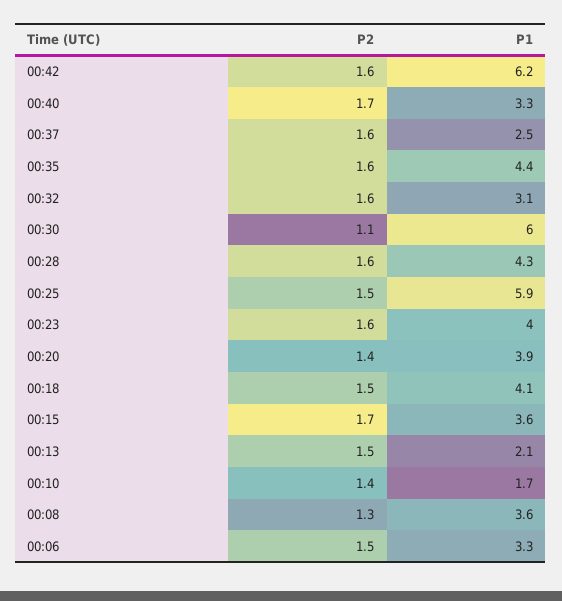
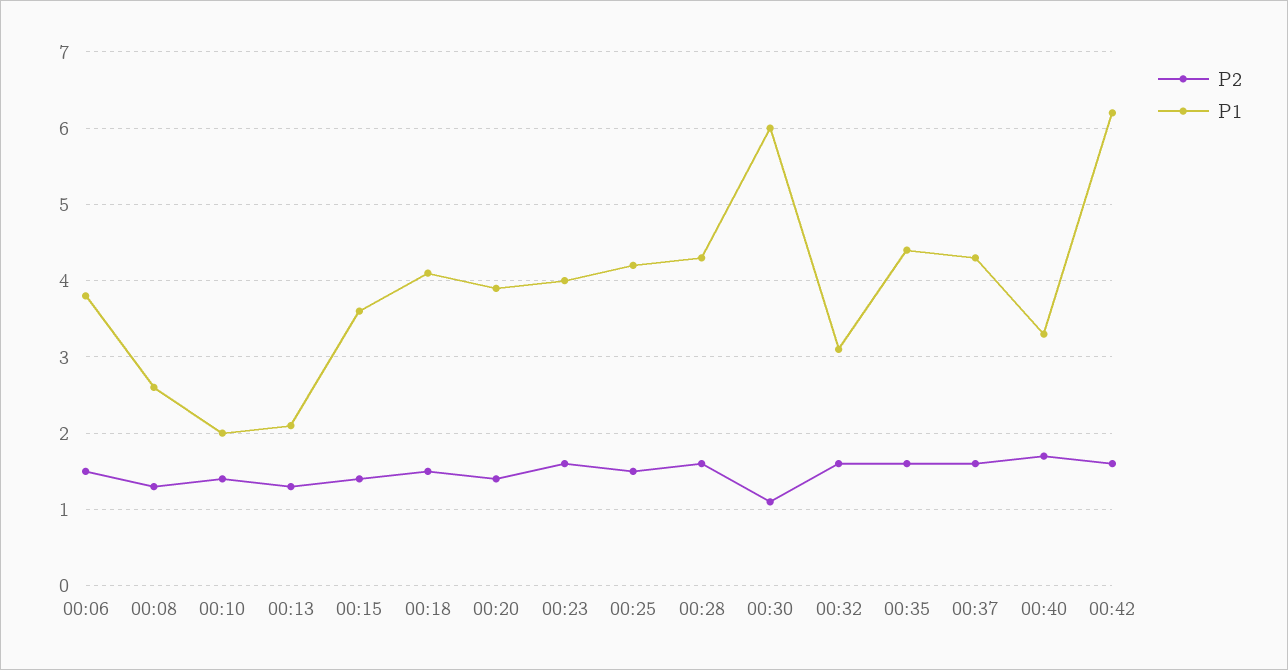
  {
    "P2": {
      "00:42": 1.6,
      "00:40": 1.7,
      "00:37": 1.6,
      "00:35": 1.6,
      "00:32": 1.6,
      "00:30": 1.1,
      "00:28": 1.6,
      "00:25": 1.5,
      "00:23": 1.6,
      "00:20": 1.4,
      "00:18": 1.5,
-     "00:15": 1.7,
+     "00:15": 1.4,
-     "00:13": 1.5,
+     "00:13": 1.3,
      "00:10": 1.4,
      "00:08": 1.3,
      "00:06": 1.5
    },
    "P1": {
      "00:42": 6.2,
      "00:40": 3.3,
-     "00:37": 2.5,
+     "00:37": 4.3,
      "00:35": 4.4,
      "00:32": 3.1,
      "00:30": 6,
      "00:28": 4.3,
-     "00:25": 5.9,
+     "00:25": 4.2,
      "00:23": 4,
      "00:20": 3.9,
      "00:18": 4.1,
      "00:15": 3.6,
      "00:13": 2.1,
-     "00:10": 1.7,
+     "00:10": 2,
-     "00:08": 3.6,
+     "00:08": 2.6,
-     "00:06": 3.3
+     "00:06": 3.8
    }
  }

